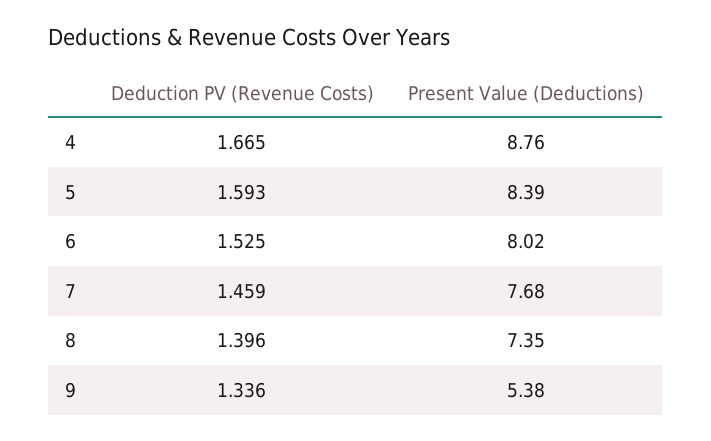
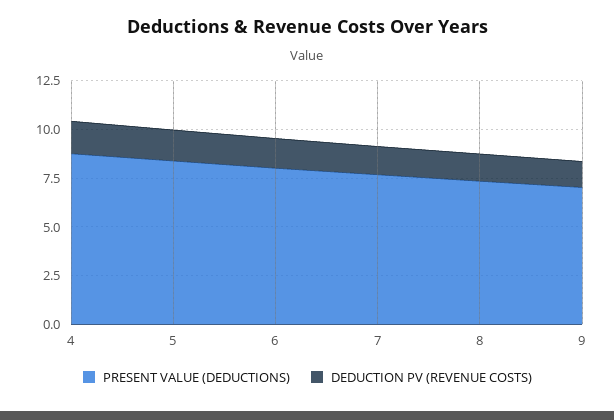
  {
    "Deduction PV (Revenue Costs)": {
      "4": 1.665,
      "5": 1.593,
      "6": 1.525,
      "7": 1.459,
      "8": 1.396,
      "9": 1.336
    },
    "Present Value (Deductions)": {
      "4": 8.76,
      "5": 8.39,
      "6": 8.02,
      "7": 7.68,
      "8": 7.35,
-     "9": 5.38
+     "9": 7
    }
  }

